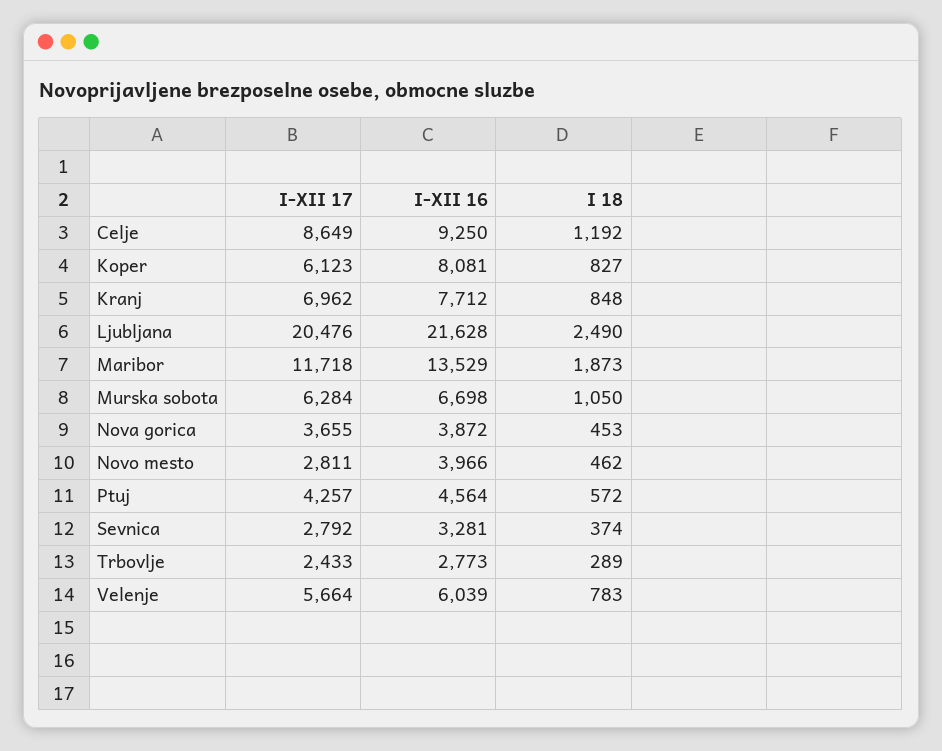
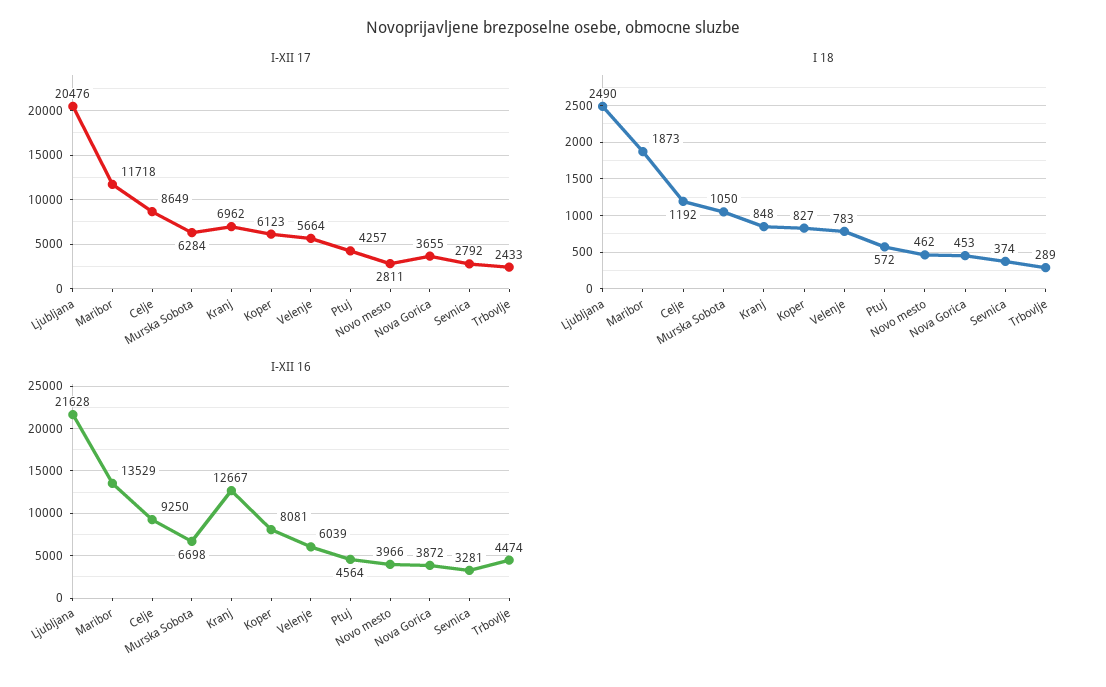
  {
    "I-XII 17": {
      "Celje": 8649,
      "Koper": 6123,
      "Kranj": 6962,
      "Ljubljana": 20476,
      "Maribor": 11718,
      "Murska sobota": 6284,
      "Nova gorica": 3655,
      "Novo mesto": 2811,
      "Ptuj": 4257,
      "Sevnica": 2792,
      "Trbovlje": 2433,
      "Velenje": 5664
    },
    "I-XII 16": {
      "Celje": 9250,
      "Koper": 8081,
-     "Kranj": 7712,
+     "Kranj": 12667,
      "Ljubljana": 21628,
      "Maribor": 13529,
      "Murska sobota": 6698,
      "Nova gorica": 3872,
      "Novo mesto": 3966,
      "Ptuj": 4564,
      "Sevnica": 3281,
-     "Trbovlje": 2773,
+     "Trbovlje": 4474,
      "Velenje": 6039
    },
    "I 18": {
      "Celje": 1192,
      "Koper": 827,
      "Kranj": 848,
      "Ljubljana": 2490,
      "Maribor": 1873,
      "Murska sobota": 1050,
      "Nova gorica": 453,
      "Novo mesto": 462,
      "Ptuj": 572,
      "Sevnica": 374,
      "Trbovlje": 289,
      "Velenje": 783
    }
  }

